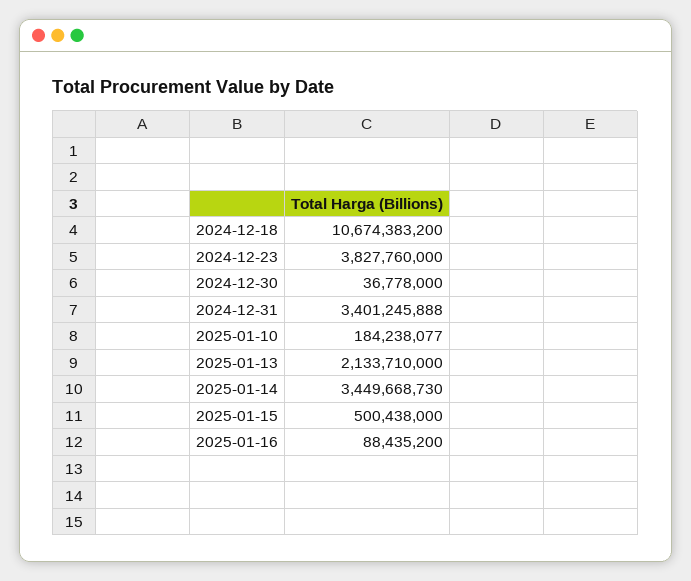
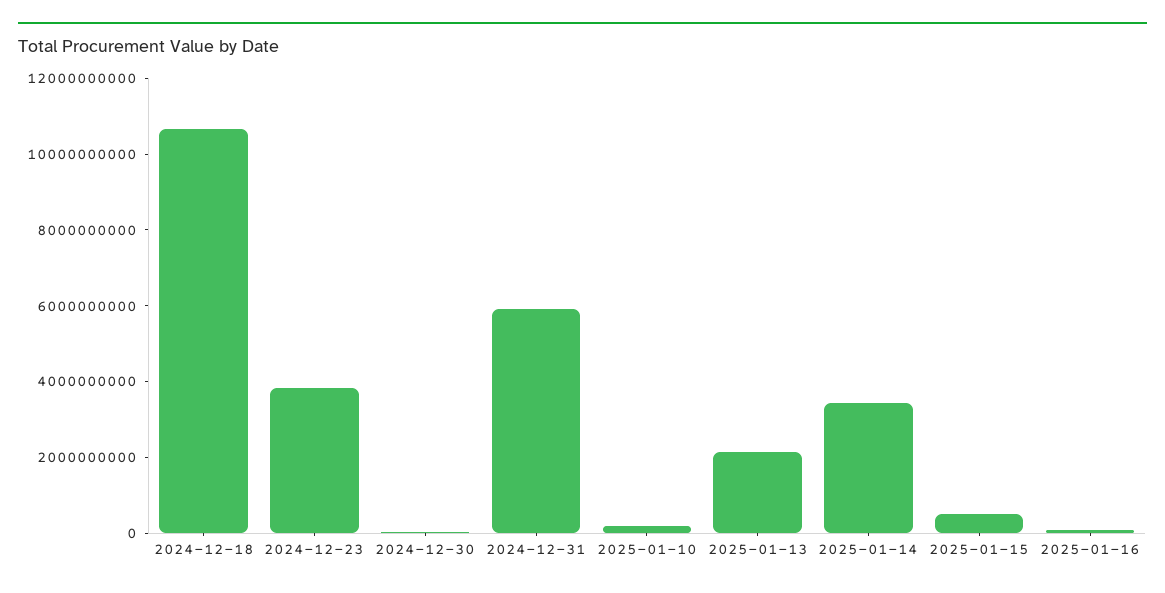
  {
    "2024-12-18": 10674383200,
    "2024-12-23": 3827760000,
    "2024-12-30": 36778000,
-   "2024-12-31": 3401245888,
+   "2024-12-31": 6000000000,
    "2025-01-10": 184238077,
    "2025-01-13": 2133710000,
    "2025-01-14": 3449668730,
    "2025-01-15": 500438000,
    "2025-01-16": 88435200
  }

